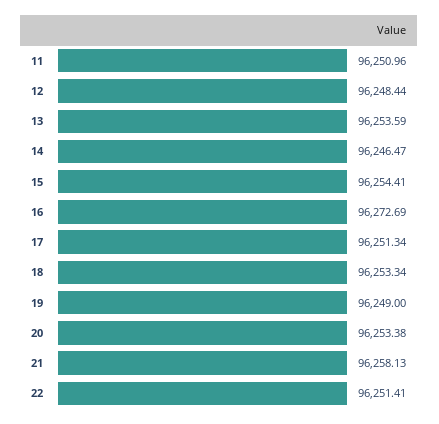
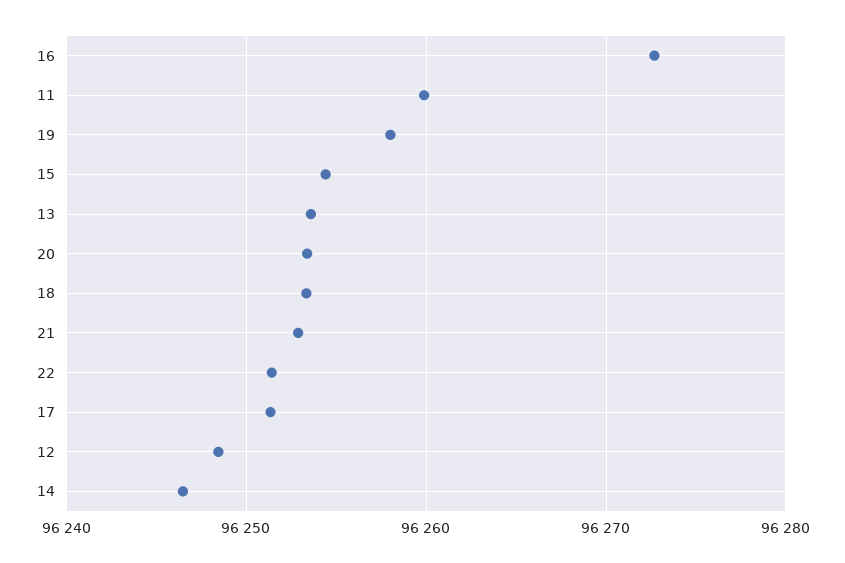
  {
-   "11": 96250.96,
+   "11": 96260,
    "12": 96248.44,
    "13": 96253.59,
    "14": 96246.47,
    "15": 96254.41,
    "16": 96272.69,
    "17": 96251.34,
    "18": 96253.34,
-   "19": 96249,
+   "19": 96258,
    "20": 96253.38,
-   "21": 96258.13,
+   "21": 96253,
    "22": 96251.41
  }

